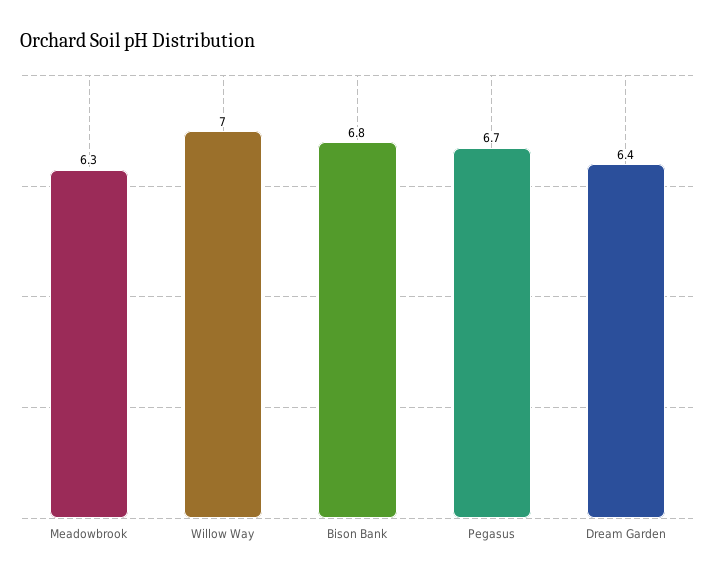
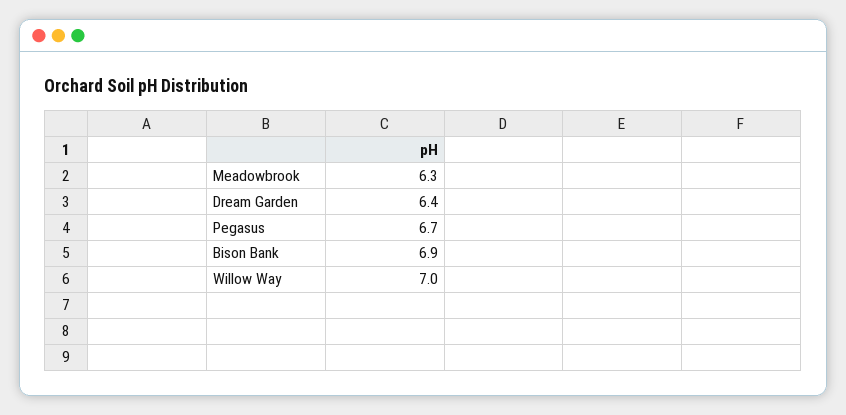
  {
    "Meadowbrook": 6.3,
    "Willow Way": 7,
-   "Bison Bank": 6.8,
+   "Bison Bank": 6.9,
    "Pegasus": 6.7,
    "Dream Garden": 6.4
  }

